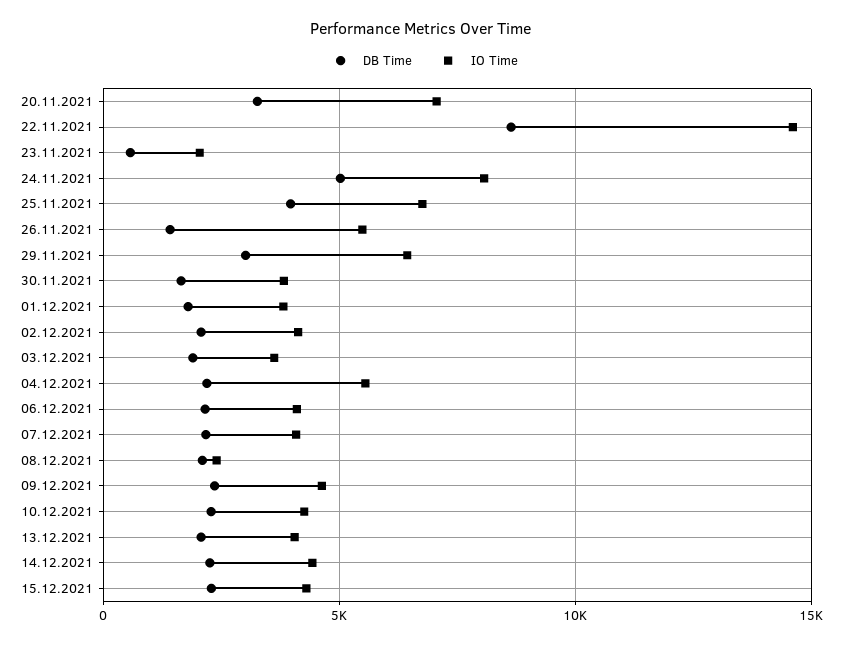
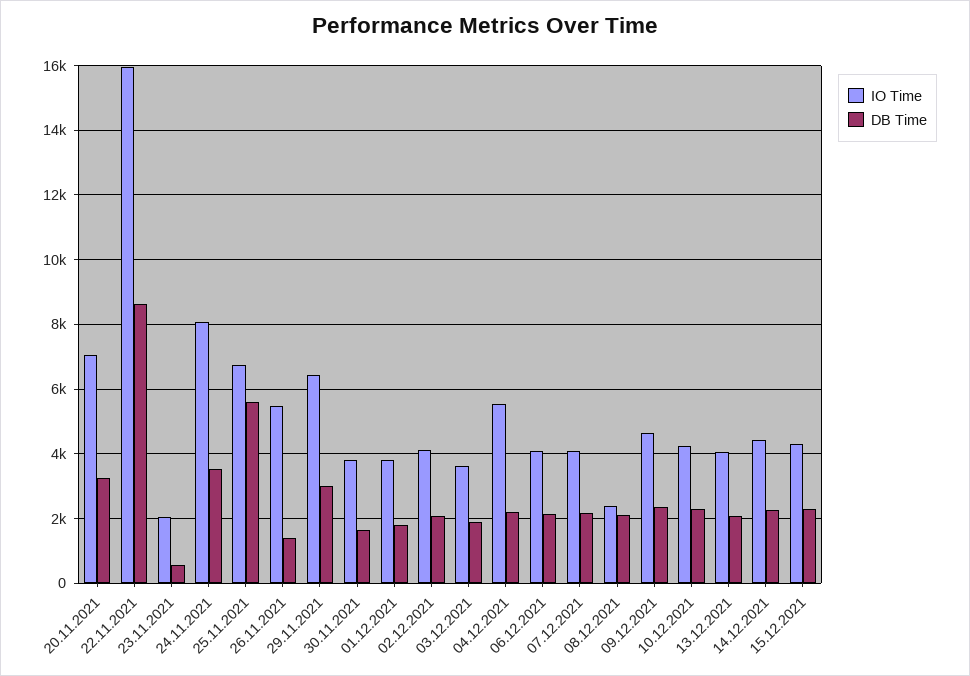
  {
    "DB Time": {
      "20.11.2021": 3200,
      "22.11.2021": 8600,
      "23.11.2021": 600,
-     "24.11.2021": 5000,
+     "24.11.2021": 3600,
-     "25.11.2021": 4000,
+     "25.11.2021": 5600,
      "26.11.2021": 1400,
      "29.11.2021": 3000,
      "30.11.2021": 1600,
      "01.12.2021": 1800,
      "02.12.2021": 2000,
      "03.12.2021": 1800,
      "04.12.2021": 2200,
      "06.12.2021": 2200,
      "07.12.2021": 2200,
      "08.12.2021": 2200,
      "09.12.2021": 2400,
      "10.12.2021": 2200,
      "13.12.2021": 2000,
      "14.12.2021": 2200,
      "15.12.2021": 2200
    },
    "IO Time": {
      "20.11.2021": 7000,
-     "22.11.2021": 14500,
+     "22.11.2021": 16000,
      "23.11.2021": 2000,
      "24.11.2021": 8000,
      "25.11.2021": 6800,
      "26.11.2021": 5400,
      "29.11.2021": 6400,
      "30.11.2021": 3800,
      "01.12.2021": 3800,
      "02.12.2021": 4200,
      "03.12.2021": 3600,
      "04.12.2021": 5600,
      "06.12.2021": 4200,
      "07.12.2021": 4000,
      "08.12.2021": 2400,
      "09.12.2021": 4600,
      "10.12.2021": 4200,
      "13.12.2021": 4000,
      "14.12.2021": 4400,
      "15.12.2021": 4400
    }
  }

